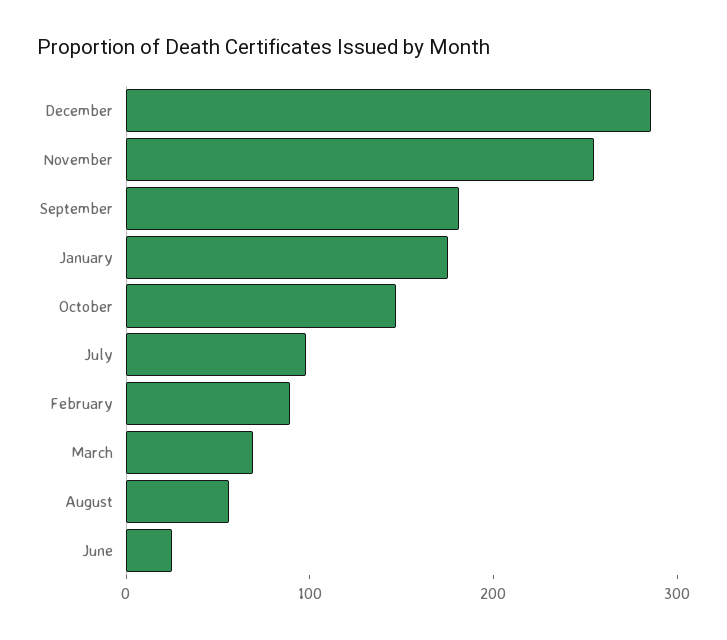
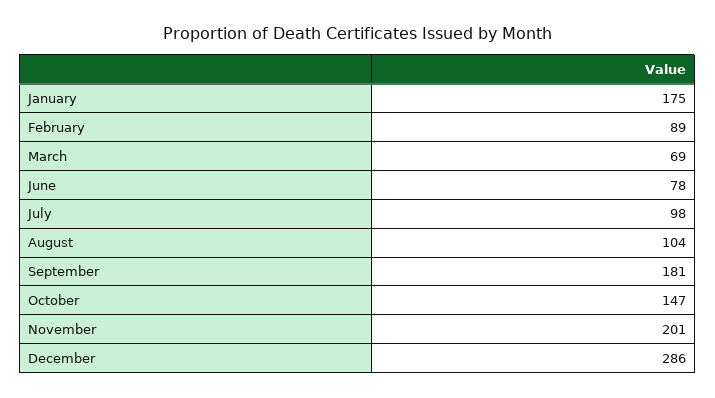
  {
    "December": 286,
-   "November": 260,
+   "November": 201,
    "September": 181,
    "January": 175,
    "October": 147,
    "July": 98,
    "February": 89,
    "March": 69,
-   "August": 60,
+   "August": 104,
-   "June": 20
+   "June": 78
  }

